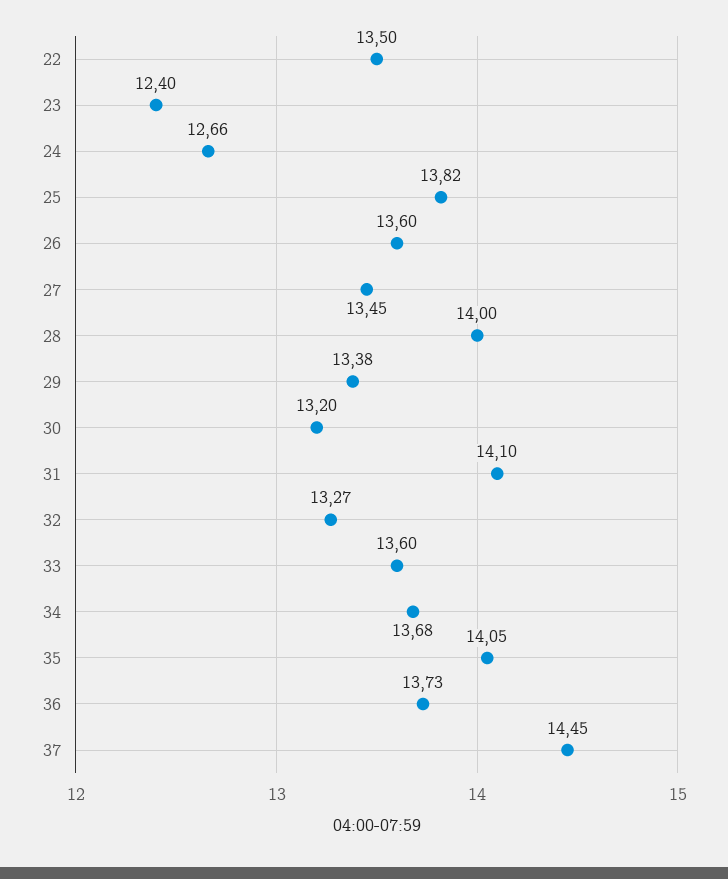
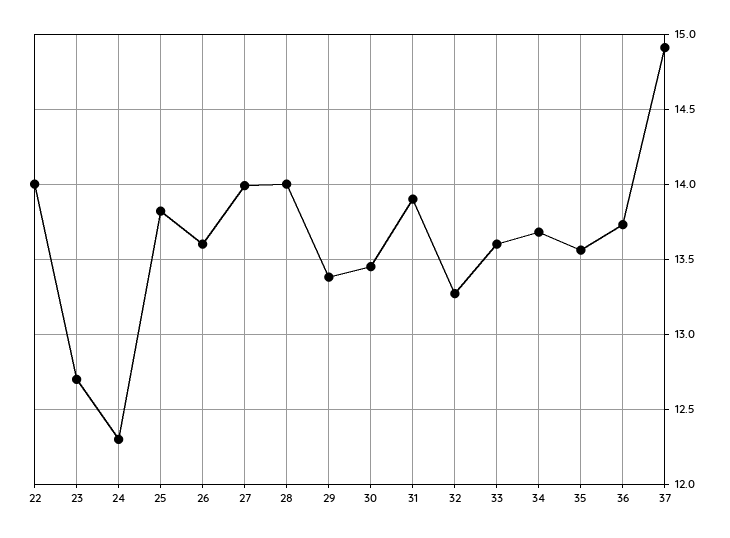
  {
-   "22": 13.5,
+   "22": 14,
-   "23": 12.4,
+   "23": 12.7,
-   "24": 12.66,
+   "24": 12.3,
    "25": 13.82,
    "26": 13.6,
-   "27": 13.45,
+   "27": 14,
    "28": 14,
    "29": 13.38,
-   "30": 13.2,
+   "30": 13.45,
-   "31": 14.1,
+   "31": 13.9,
    "32": 13.27,
    "33": 13.6,
    "34": 13.68,
-   "35": 14.05,
+   "35": 13.55,
    "36": 13.73,
-   "37": 14.45
+   "37": 14.9
  }

